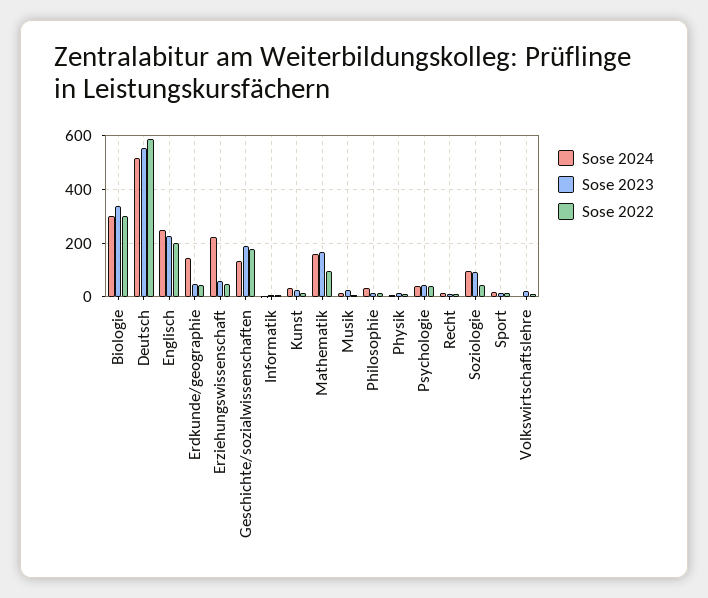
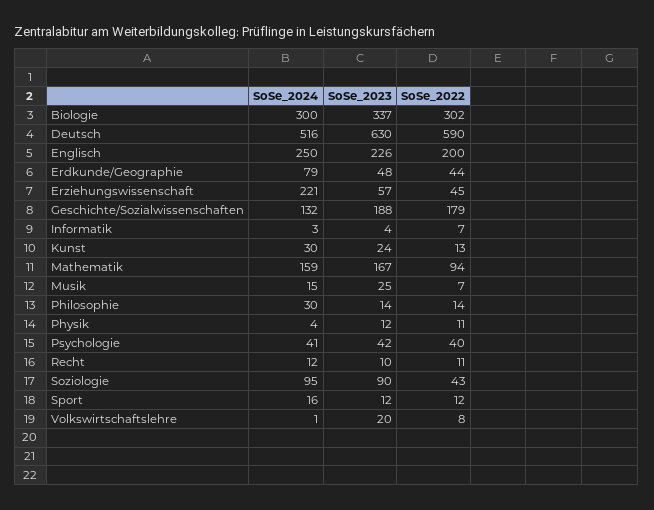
  {
    "Sose 2024": {
      "Biologie": 300,
      "Deutsch": 516,
      "Englisch": 250,
-     "Erdkunde/geographie": 150,
+     "Erdkunde/geographie": 79,
      "Erziehungswissenschaft": 221,
      "Geschichte/sozialwissenschaften": 132,
      "Informatik": 3,
      "Kunst": 30,
      "Mathematik": 159,
      "Musik": 15,
      "Philosophie": 30,
      "Physik": 4,
      "Psychologie": 41,
      "Recht": 12,
      "Soziologie": 95,
      "Sport": 16,
      "Volkswirtschaftslehre": 1
    },
    "Sose 2023": {
      "Biologie": 337,
-     "Deutsch": 550,
+     "Deutsch": 630,
      "Englisch": 226,
      "Erdkunde/geographie": 48,
      "Erziehungswissenschaft": 57,
      "Geschichte/sozialwissenschaften": 188,
      "Informatik": 4,
      "Kunst": 24,
      "Mathematik": 167,
      "Musik": 25,
      "Philosophie": 14,
      "Physik": 12,
      "Psychologie": 42,
      "Recht": 10,
      "Soziologie": 90,
      "Sport": 12,
      "Volkswirtschaftslehre": 20
    },
    "Sose 2022": {
      "Biologie": 302,
      "Deutsch": 590,
      "Englisch": 200,
      "Erdkunde/geographie": 44,
      "Erziehungswissenschaft": 45,
      "Geschichte/sozialwissenschaften": 179,
      "Informatik": 7,
      "Kunst": 13,
      "Mathematik": 94,
      "Musik": 7,
      "Philosophie": 14,
      "Physik": 11,
      "Psychologie": 40,
      "Recht": 11,
      "Soziologie": 43,
      "Sport": 12,
      "Volkswirtschaftslehre": 8
    }
  }

